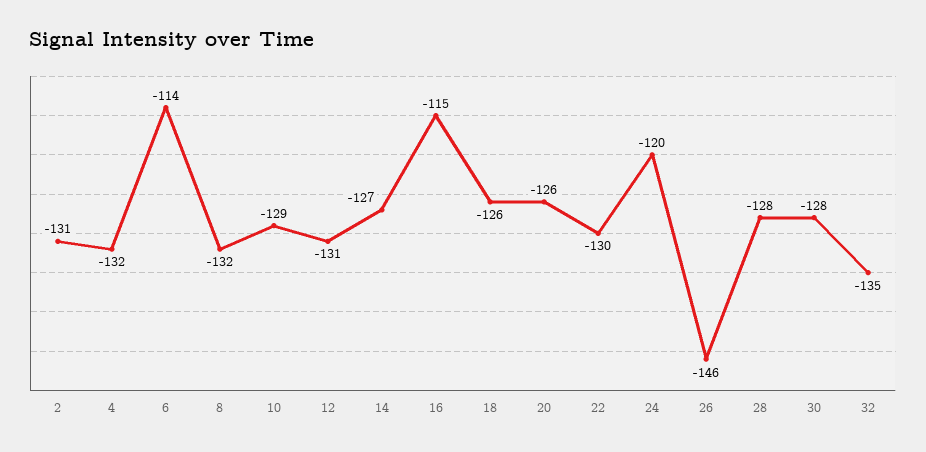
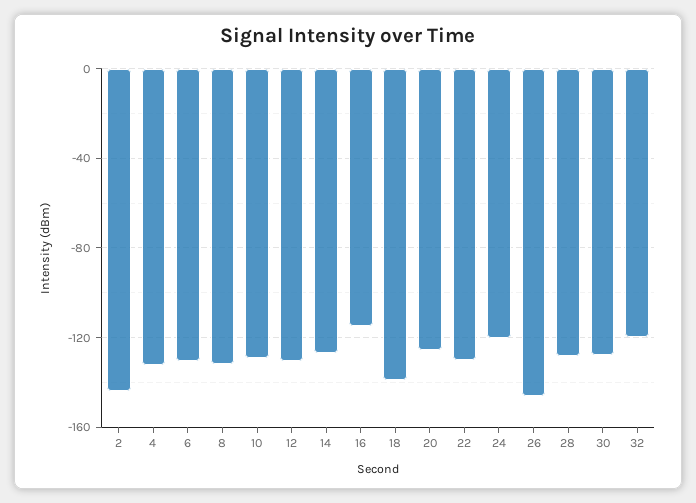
  {
-   "2": -131,
+   "2": -145,
    "4": -132,
-   "6": -114,
+   "6": -130,
    "8": -132,
    "10": -129,
    "12": -131,
    "14": -127,
    "16": -115,
-   "18": -126,
+   "18": -140,
    "20": -126,
    "22": -130,
    "24": -120,
    "26": -146,
    "28": -128,
    "30": -128,
-   "32": -135
+   "32": -120
  }

